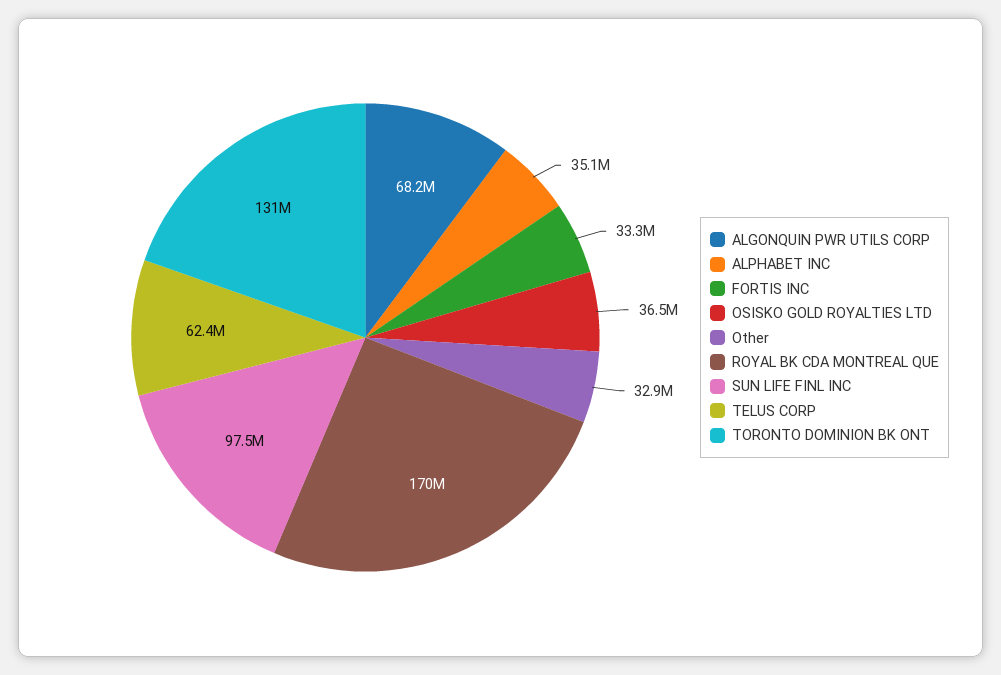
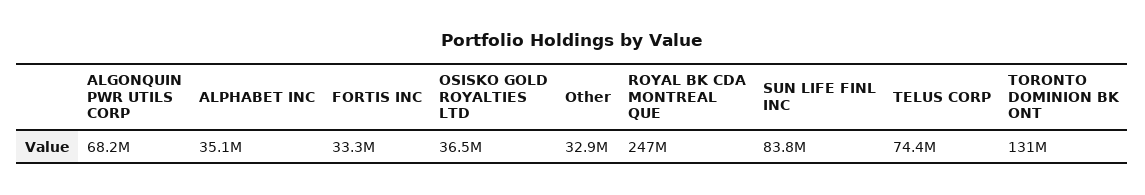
  {
    "ALGONQUIN PWR UTILS CORP": 68200000,
    "ALPHABET INC": 35100000,
    "FORTIS INC": 33300000,
    "OSISKO GOLD ROYALTIES LTD": 36500000,
    "Other": 32900000,
-   "ROYAL BK CDA MONTREAL QUE": 170000000,
+   "ROYAL BK CDA MONTREAL QUE": 247000000,
-   "SUN LIFE FINL INC": 97500000,
+   "SUN LIFE FINL INC": 83800000,
-   "TELUS CORP": 62400000,
+   "TELUS CORP": 74400000,
    "TORONTO DOMINION BK ONT": 131000000
  }

